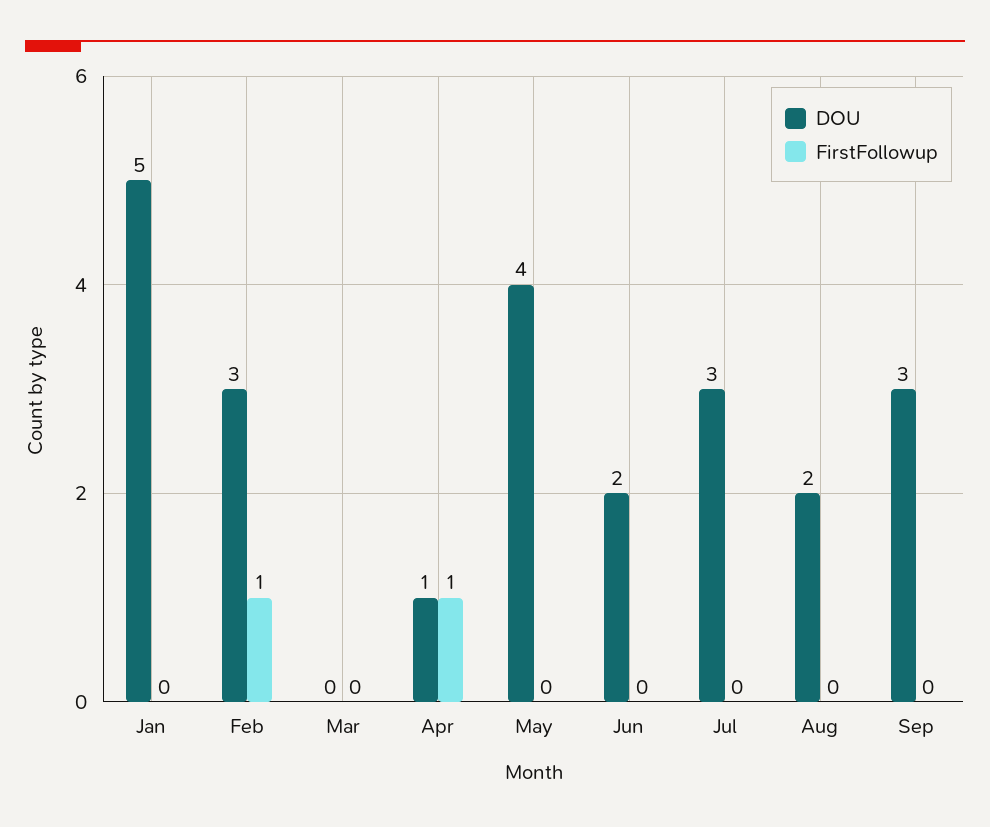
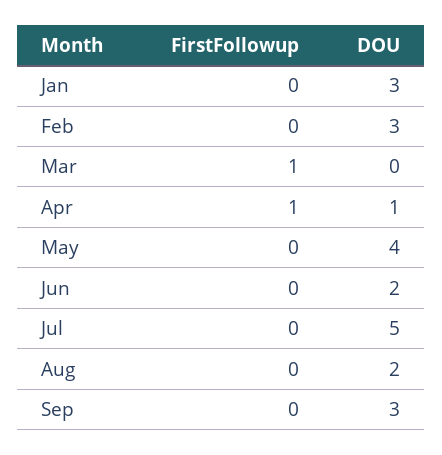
  {
    "DOU": {
-     "Jan": 5,
+     "Jan": 3,
      "Feb": 3,
      "Mar": 0,
      "Apr": 1,
      "May": 4,
      "Jun": 2,
-     "Jul": 3,
+     "Jul": 5,
      "Aug": 2,
      "Sep": 3
    },
    "FirstFollowup": {
      "Jan": 0,
-     "Feb": 1,
+     "Feb": 0,
-     "Mar": 0,
+     "Mar": 1,
      "Apr": 1,
      "May": 0,
      "Jun": 0,
      "Jul": 0,
      "Aug": 0,
      "Sep": 0
    }
  }

